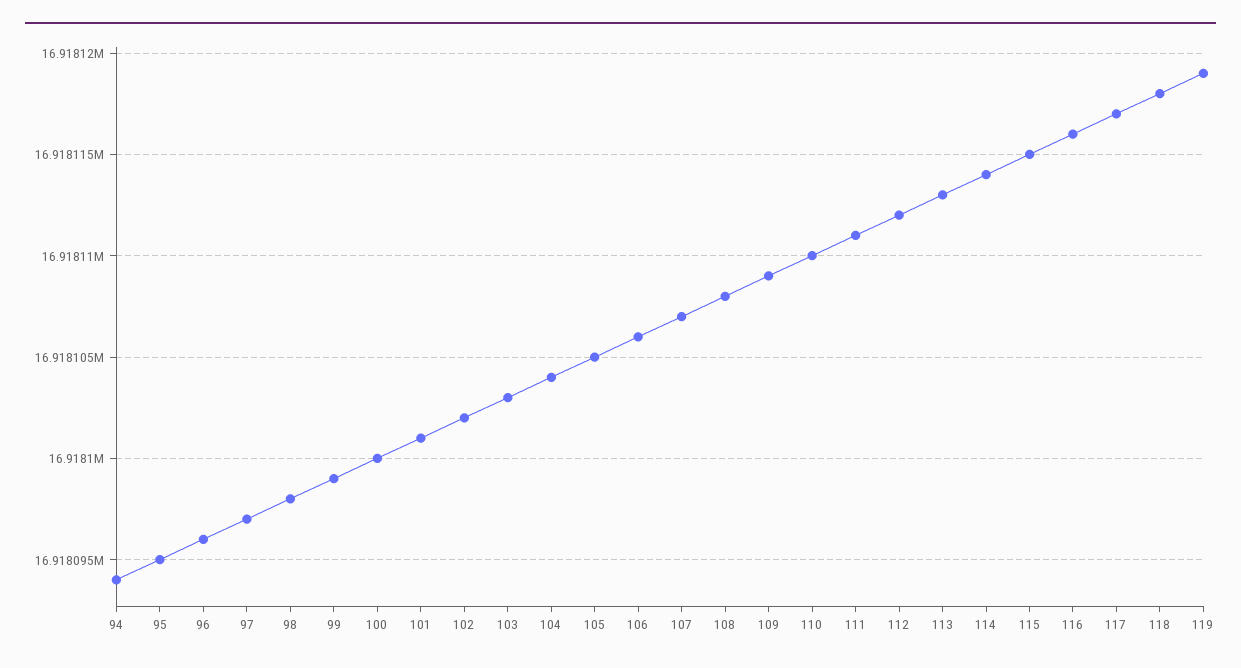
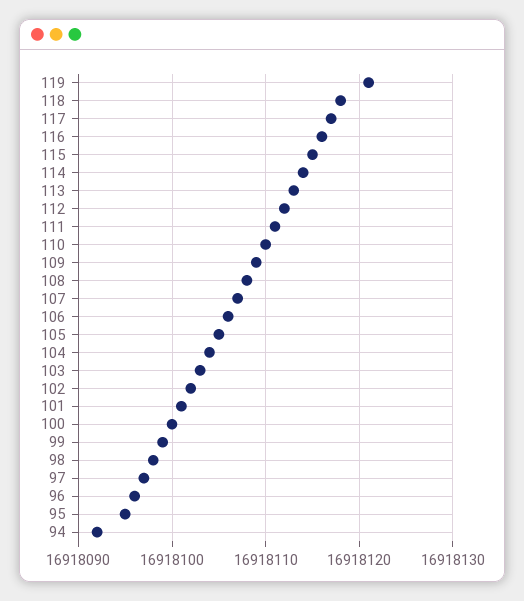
  {
-   "94": 16918094,
+   "94": 16918092,
    "95": 16918095,
    "96": 16918096,
    "97": 16918097,
    "98": 16918098,
    "99": 16918099,
    "100": 16918100,
    "101": 16918101,
    "102": 16918102,
    "103": 16918103,
    "104": 16918104,
    "105": 16918105,
    "106": 16918106,
    "107": 16918107,
    "108": 16918108,
    "109": 16918109,
    "110": 16918110,
    "111": 16918111,
    "112": 16918112,
    "113": 16918113,
    "114": 16918114,
    "115": 16918115,
    "116": 16918116,
    "117": 16918117,
    "118": 16918118,
-   "119": 16918119
+   "119": 16918121
  }

